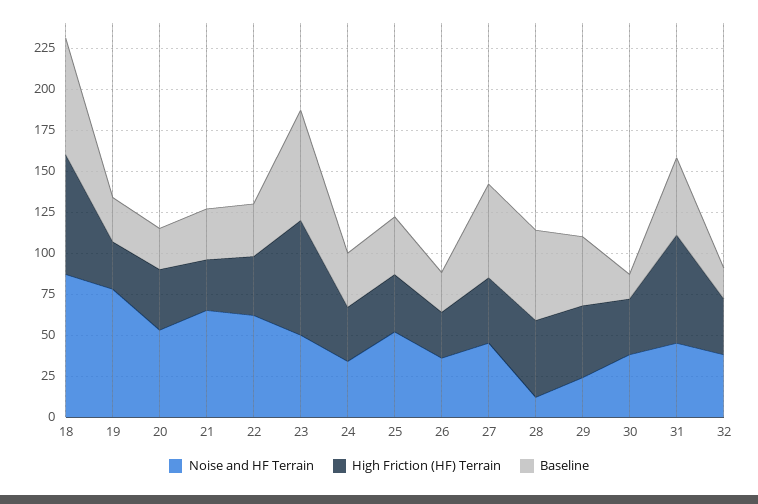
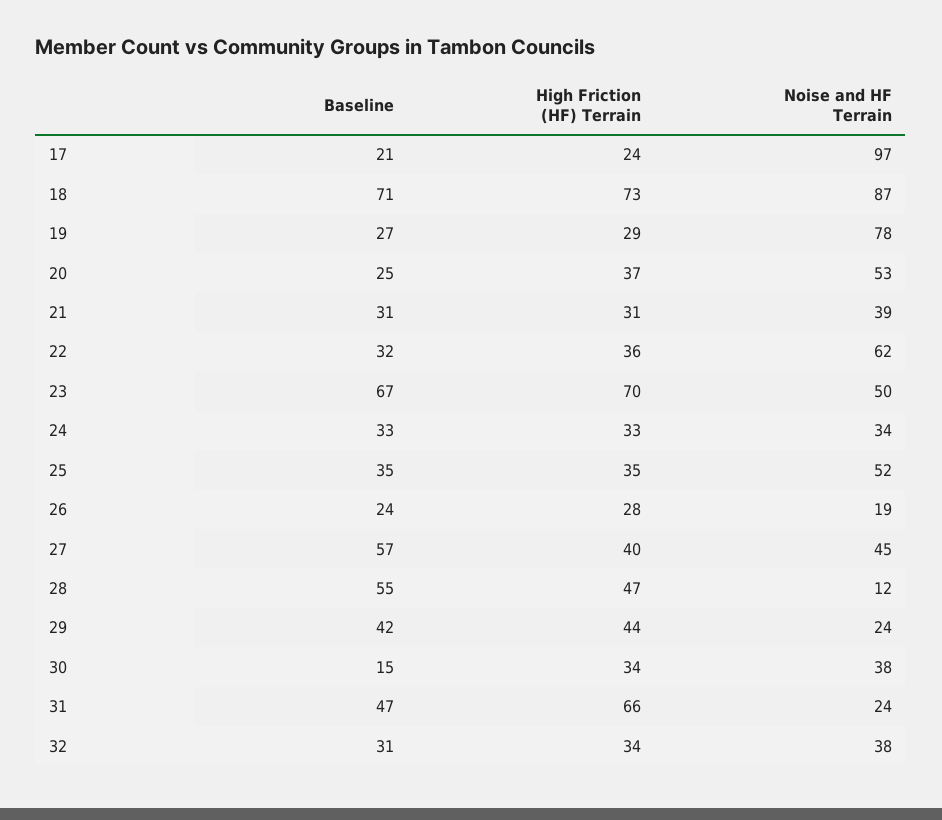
  {
    "Noise and HF Terrain": {
      "18": 87,
      "19": 78,
      "20": 53,
-     "21": 65,
+     "21": 39,
      "22": 62,
      "23": 50,
      "24": 34,
      "25": 52,
-     "26": 35,
+     "26": 19,
      "27": 45,
      "28": 12,
      "29": 24,
      "30": 38,
-     "31": 45,
+     "31": 24,
-     "32": 38
+     "32": 38,
+     "17": 97
    },
    "High Friction (HF) Terrain": {
      "18": 73,
      "19": 29,
      "20": 37,
      "21": 31,
      "22": 36,
      "23": 70,
      "24": 33,
      "25": 35,
      "26": 28,
      "27": 40,
      "28": 47,
      "29": 44,
      "30": 34,
      "31": 66,
-     "32": 34
+     "32": 34,
+     "17": 24
    },
    "Baseline": {
      "18": 71,
      "19": 27,
      "20": 25,
      "21": 31,
      "22": 32,
      "23": 67,
      "24": 33,
      "25": 35,
      "26": 24,
      "27": 57,
      "28": 55,
      "29": 42,
      "30": 15,
      "31": 47,
-     "32": 20
+     "32": 31,
+     "17": 21
    }
  }

